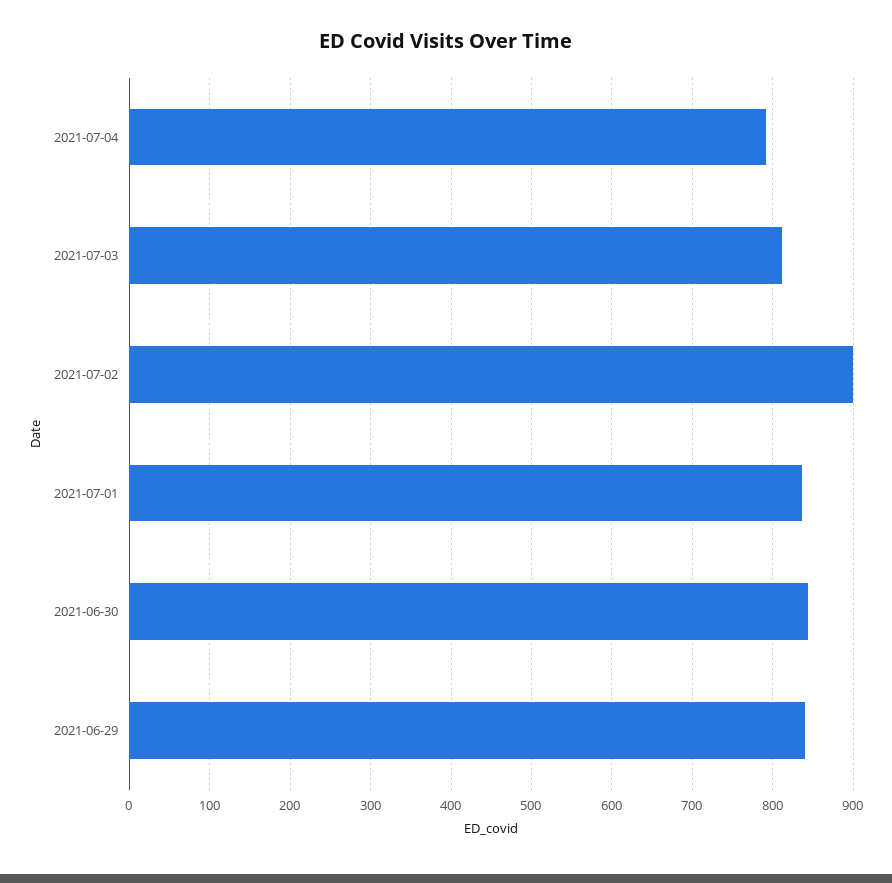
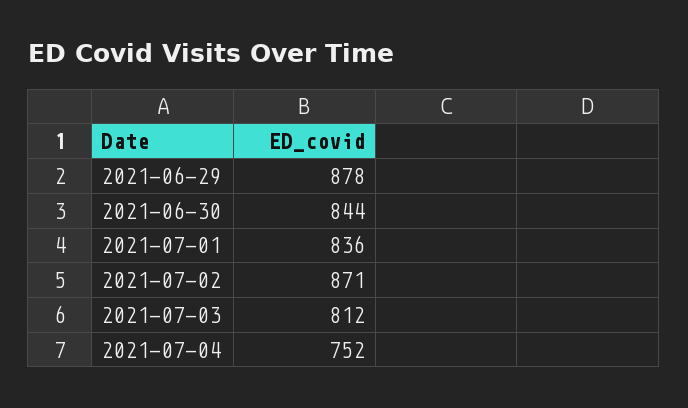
  {
-   "2021-07-04": 790,
+   "2021-07-04": 752,
    "2021-07-03": 812,
-   "2021-07-02": 900,
+   "2021-07-02": 871,
    "2021-07-01": 836,
    "2021-06-30": 844,
-   "2021-06-29": 840
+   "2021-06-29": 878
  }

